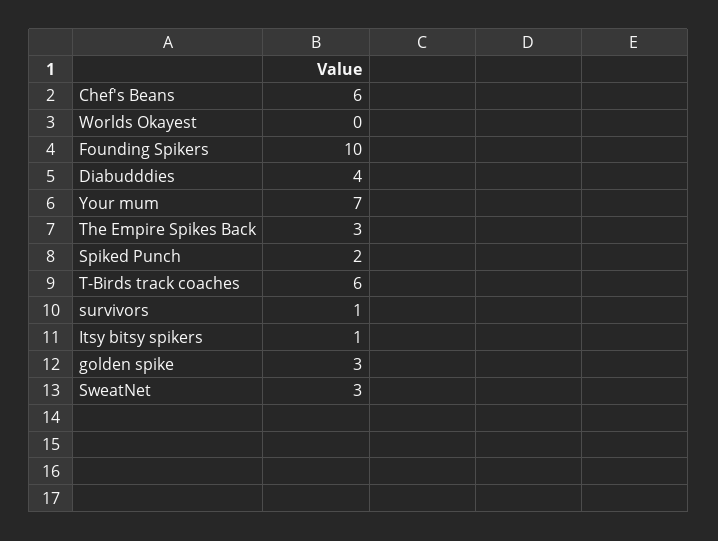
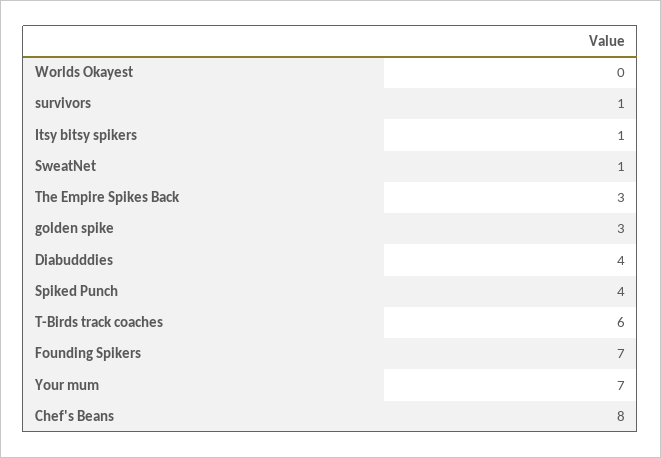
  {
-   "Chef's Beans": 6,
+   "Chef's Beans": 8,
    "Worlds Okayest": 0,
-   "Founding Spikers": 10,
+   "Founding Spikers": 7,
    "Diabudddies": 4,
    "Your mum": 7,
    "The Empire Spikes Back": 3,
-   "Spiked Punch": 2,
+   "Spiked Punch": 4,
    "T-Birds track coaches": 6,
    "survivors": 1,
    "Itsy bitsy spikers": 1,
    "golden spike": 3,
-   "SweatNet": 3
+   "SweatNet": 1
  }

